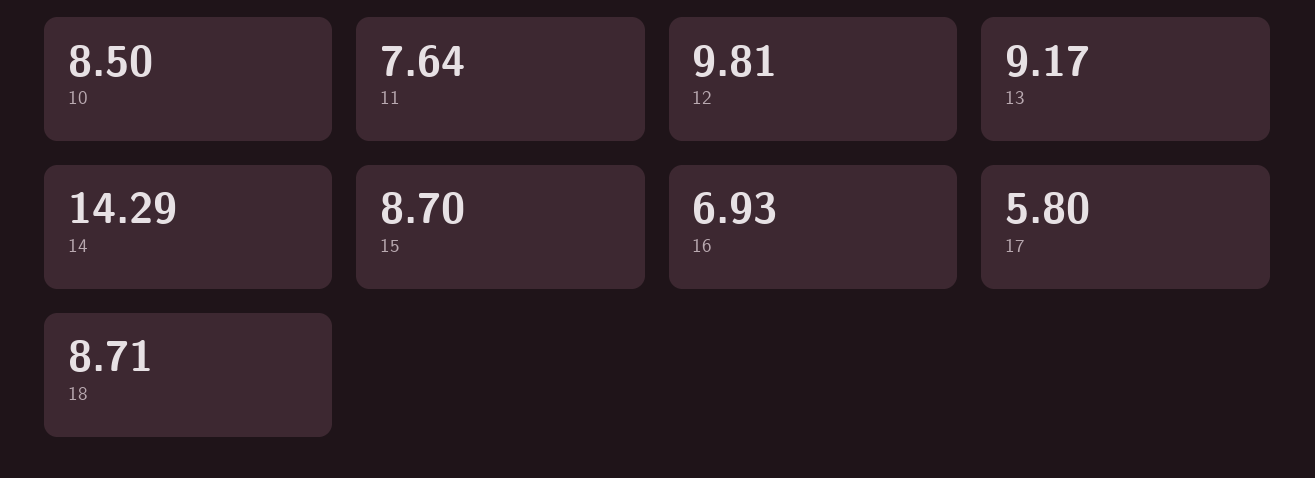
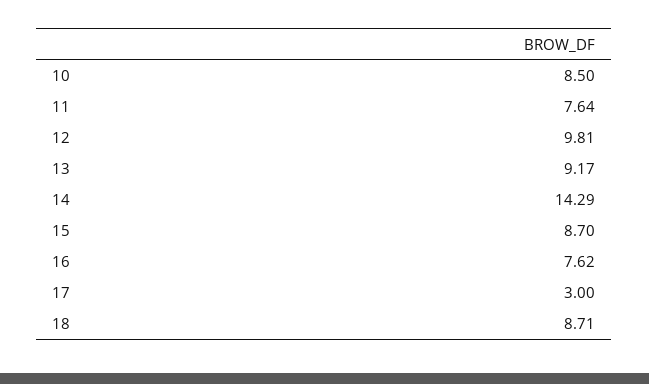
  {
    "10": 8.5,
    "11": 7.64,
    "12": 9.81,
    "13": 9.17,
    "14": 14.29,
    "15": 8.7,
-   "16": 6.93,
+   "16": 7.62,
-   "17": 5.8,
+   "17": 3,
    "18": 8.71
  }

